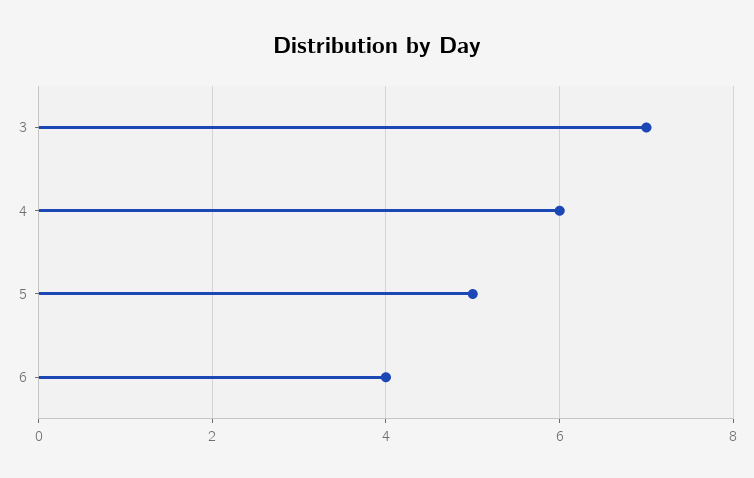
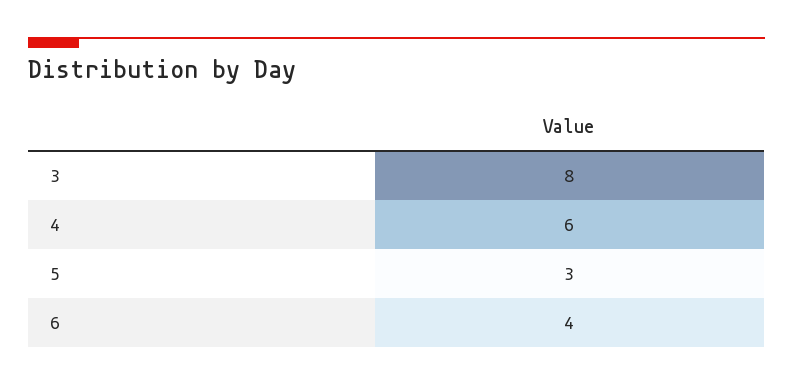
  {
-   "3": 7,
+   "3": 8,
    "4": 6,
-   "5": 5,
+   "5": 3,
    "6": 4
  }

